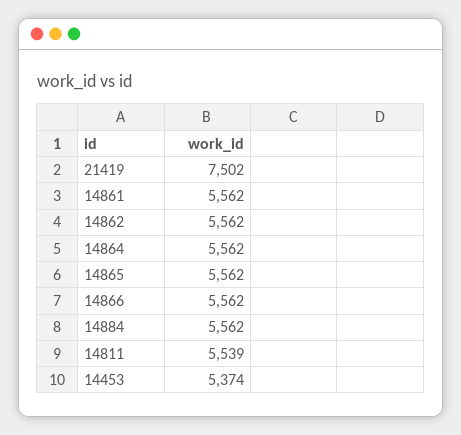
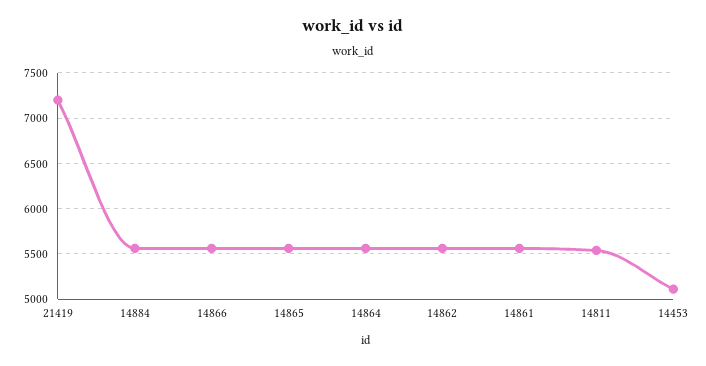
  {
-   "21419": 7502,
+   "21419": 7200,
    "14861": 5562,
    "14862": 5562,
    "14864": 5562,
    "14865": 5562,
    "14866": 5562,
    "14884": 5562,
    "14811": 5539,
-   "14453": 5374
+   "14453": 5100
  }

